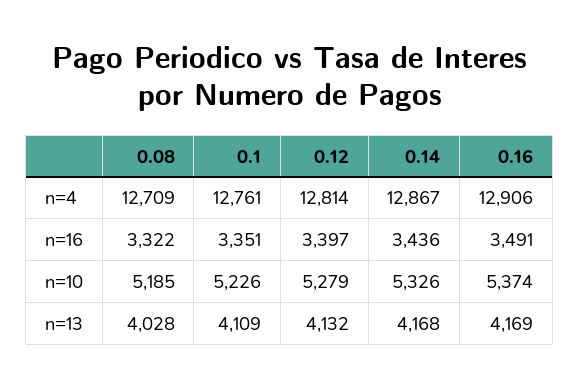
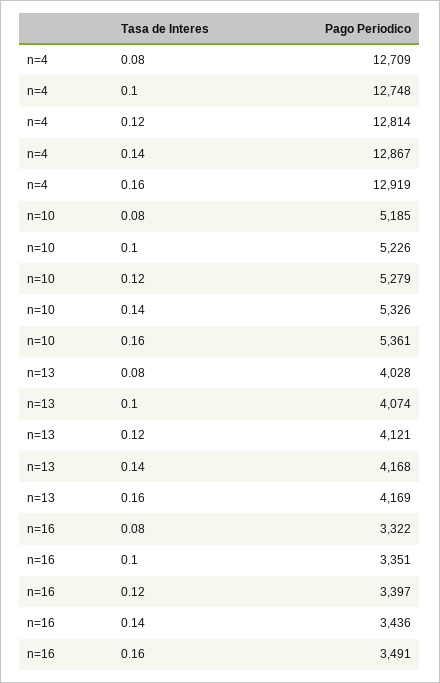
  {
    "0.08": {
      "n=4": 12709,
      "n=16": 3322,
      "n=10": 5185,
      "n=13": 4028
    },
    "0.1": {
-     "n=4": 12761,
+     "n=4": 12748,
      "n=16": 3351,
      "n=10": 5226,
-     "n=13": 4109
+     "n=13": 4074
    },
    "0.12": {
      "n=4": 12814,
      "n=16": 3397,
      "n=10": 5279,
-     "n=13": 4132
+     "n=13": 4121
    },
    "0.14": {
      "n=4": 12867,
      "n=16": 3436,
      "n=10": 5326,
      "n=13": 4168
    },
    "0.16": {
-     "n=4": 12906,
+     "n=4": 12919,
      "n=16": 3491,
-     "n=10": 5374,
+     "n=10": 5361,
      "n=13": 4169
    }
  }

